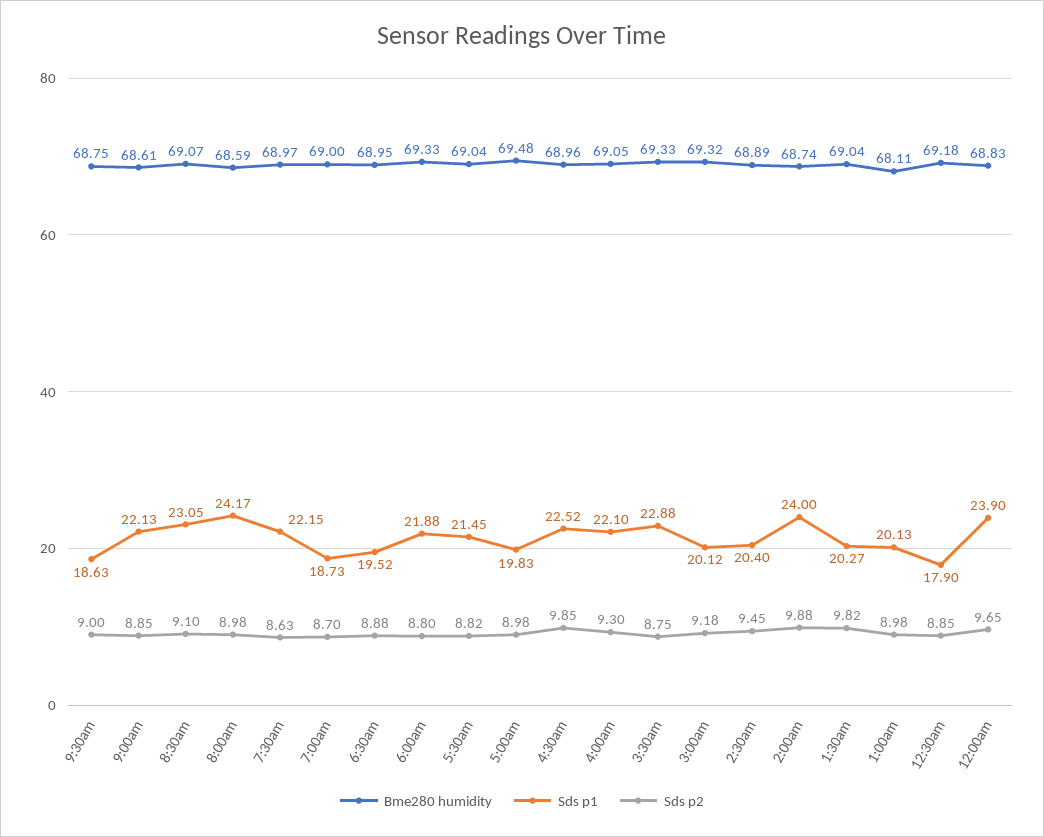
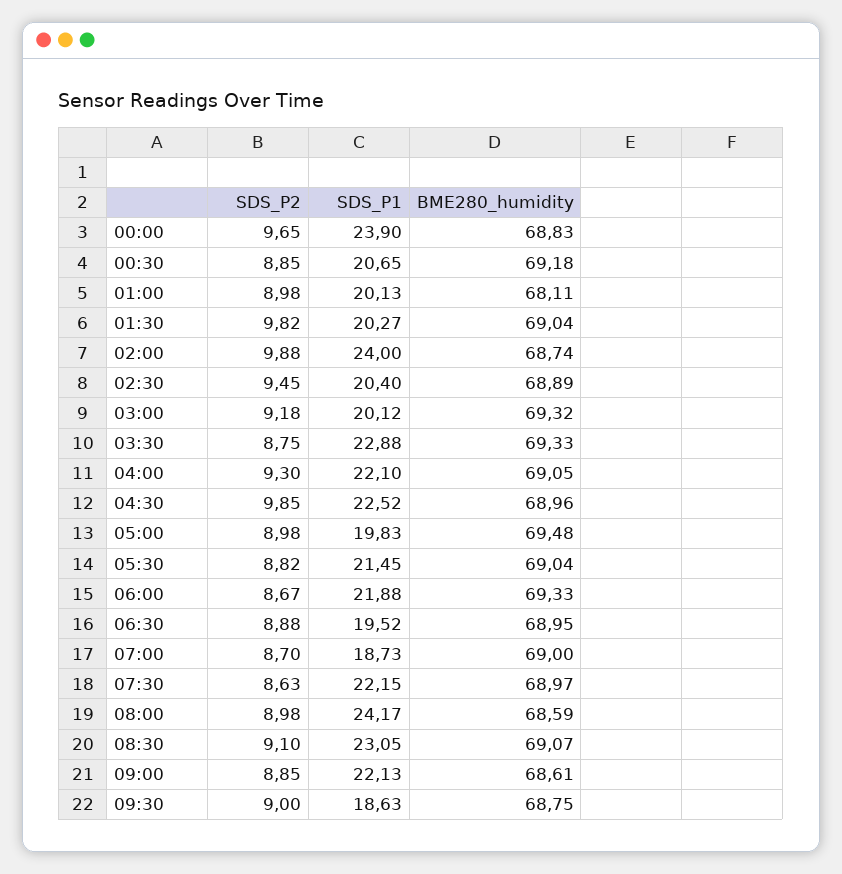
  {
    "Bme280 humidity": {
      "9:30am": 68.75,
      "9:00am": 68.61,
      "8:30am": 69.07,
      "8:00am": 68.59,
      "7:30am": 68.97,
      "7:00am": 69,
      "6:30am": 68.95,
      "6:00am": 69.33,
      "5:30am": 69.04,
      "5:00am": 69.48,
      "4:30am": 68.96,
      "4:00am": 69.05,
      "3:30am": 69.33,
      "3:00am": 69.32,
      "2:30am": 68.89,
      "2:00am": 68.74,
      "1:30am": 69.04,
      "1:00am": 68.11,
      "12:30am": 69.18,
      "12:00am": 68.83
    },
    "Sds p1": {
      "9:30am": 18.63,
      "9:00am": 22.13,
      "8:30am": 23.05,
      "8:00am": 24.17,
      "7:30am": 22.15,
      "7:00am": 18.73,
      "6:30am": 19.52,
      "6:00am": 21.88,
      "5:30am": 21.45,
      "5:00am": 19.83,
      "4:30am": 22.52,
      "4:00am": 22.1,
      "3:30am": 22.88,
      "3:00am": 20.12,
      "2:30am": 20.4,
      "2:00am": 24,
      "1:30am": 20.27,
      "1:00am": 20.13,
-     "12:30am": 17.9,
+     "12:30am": 20.65,
      "12:00am": 23.9
    },
    "Sds p2": {
      "9:30am": 9,
      "9:00am": 8.85,
      "8:30am": 9.1,
      "8:00am": 8.98,
      "7:30am": 8.63,
      "7:00am": 8.7,
      "6:30am": 8.88,
-     "6:00am": 8.8,
+     "6:00am": 8.67,
      "5:30am": 8.82,
      "5:00am": 8.98,
      "4:30am": 9.85,
      "4:00am": 9.3,
      "3:30am": 8.75,
      "3:00am": 9.18,
      "2:30am": 9.45,
      "2:00am": 9.88,
      "1:30am": 9.82,
      "1:00am": 8.98,
      "12:30am": 8.85,
      "12:00am": 9.65
    }
  }

